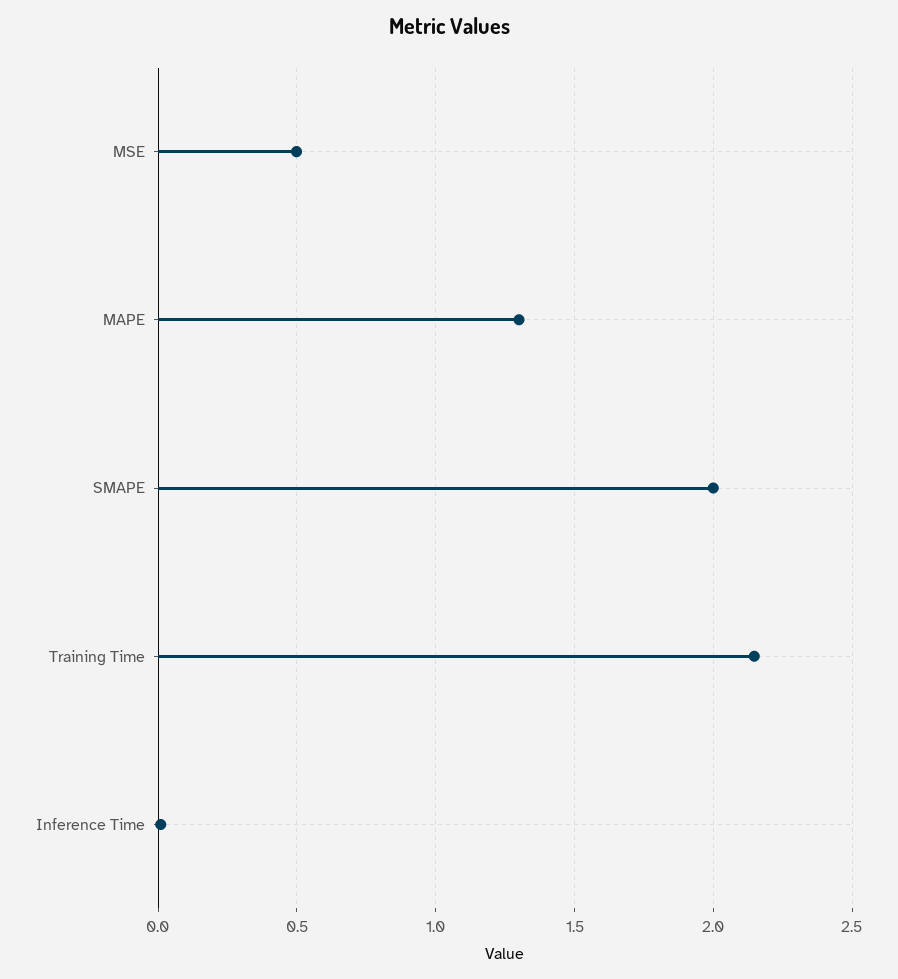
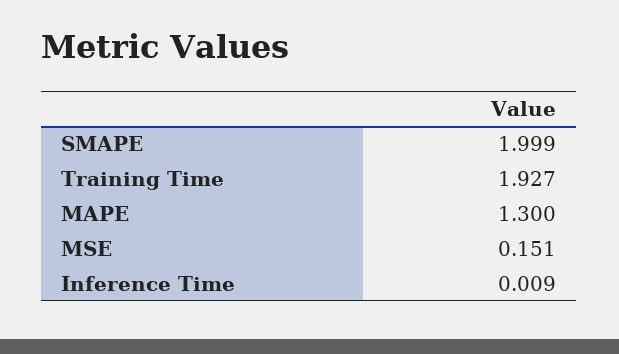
  {
-   "MSE": 0.5,
+   "MSE": 0.151,
    "MAPE": 1.3,
    "SMAPE": 1.999,
-   "Training Time": 2.15,
+   "Training Time": 1.927,
    "Inference Time": 0.009
  }

